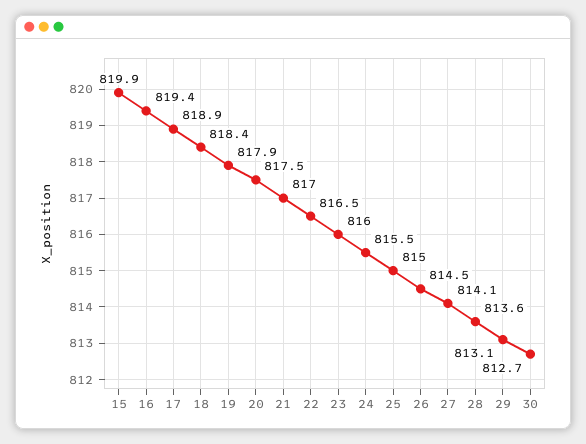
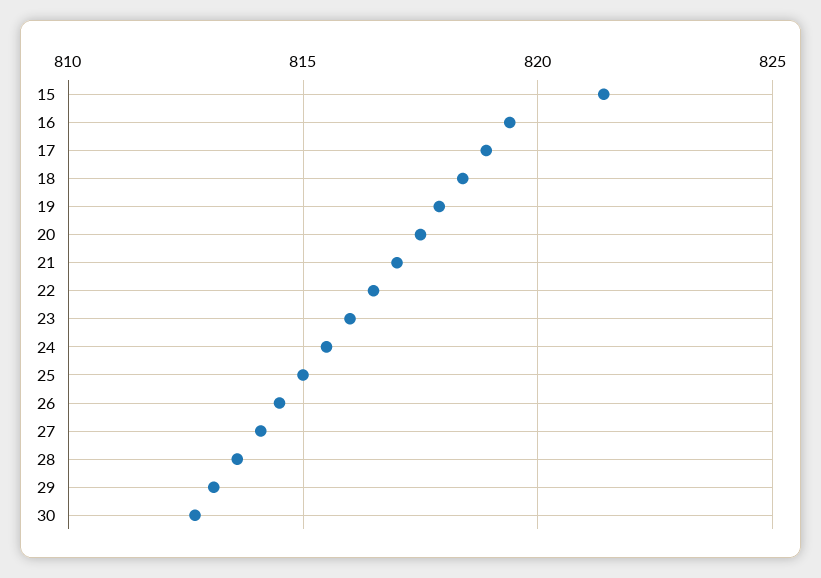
  {
-   "15": 819.9,
+   "15": 821.5,
    "16": 819.4,
    "17": 818.9,
    "18": 818.4,
    "19": 817.9,
    "20": 817.5,
    "21": 817,
    "22": 816.5,
    "23": 816,
    "24": 815.5,
    "25": 815,
    "26": 814.5,
    "27": 814.1,
    "28": 813.6,
    "29": 813.1,
    "30": 812.7
  }

